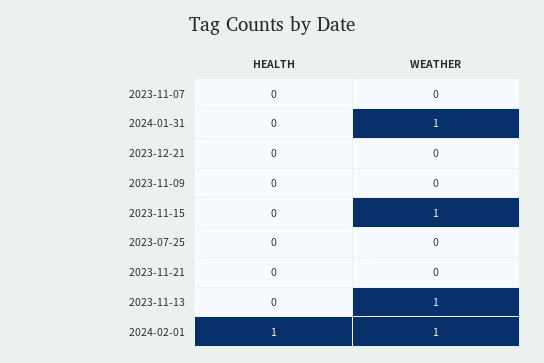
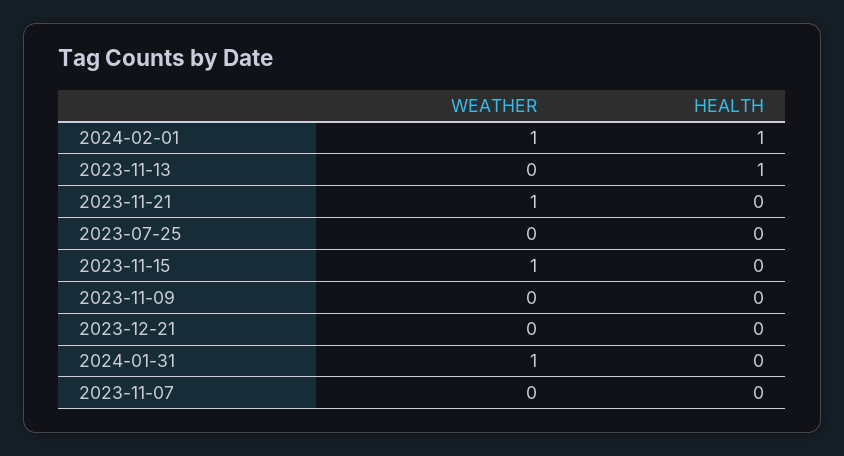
  {
    "HEALTH": {
      "2023-11-07": 0,
      "2024-01-31": 0,
      "2023-12-21": 0,
      "2023-11-09": 0,
      "2023-11-15": 0,
      "2023-07-25": 0,
      "2023-11-21": 0,
-     "2023-11-13": 0,
+     "2023-11-13": 1,
      "2024-02-01": 1
    },
    "WEATHER": {
      "2023-11-07": 0,
      "2024-01-31": 1,
      "2023-12-21": 0,
      "2023-11-09": 0,
      "2023-11-15": 1,
      "2023-07-25": 0,
-     "2023-11-21": 0,
+     "2023-11-21": 1,
-     "2023-11-13": 1,
+     "2023-11-13": 0,
      "2024-02-01": 1
    }
  }

